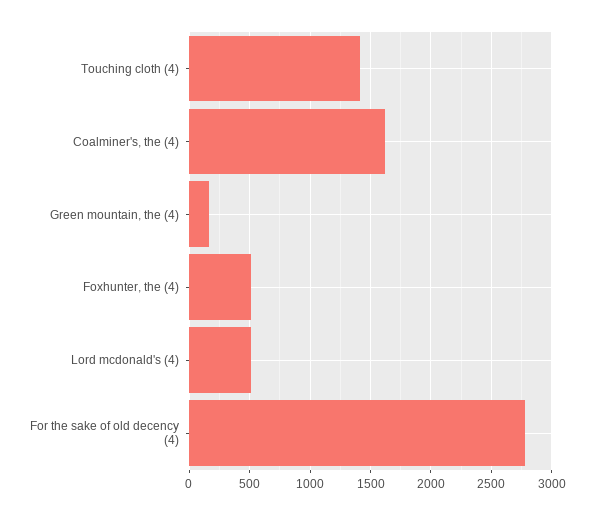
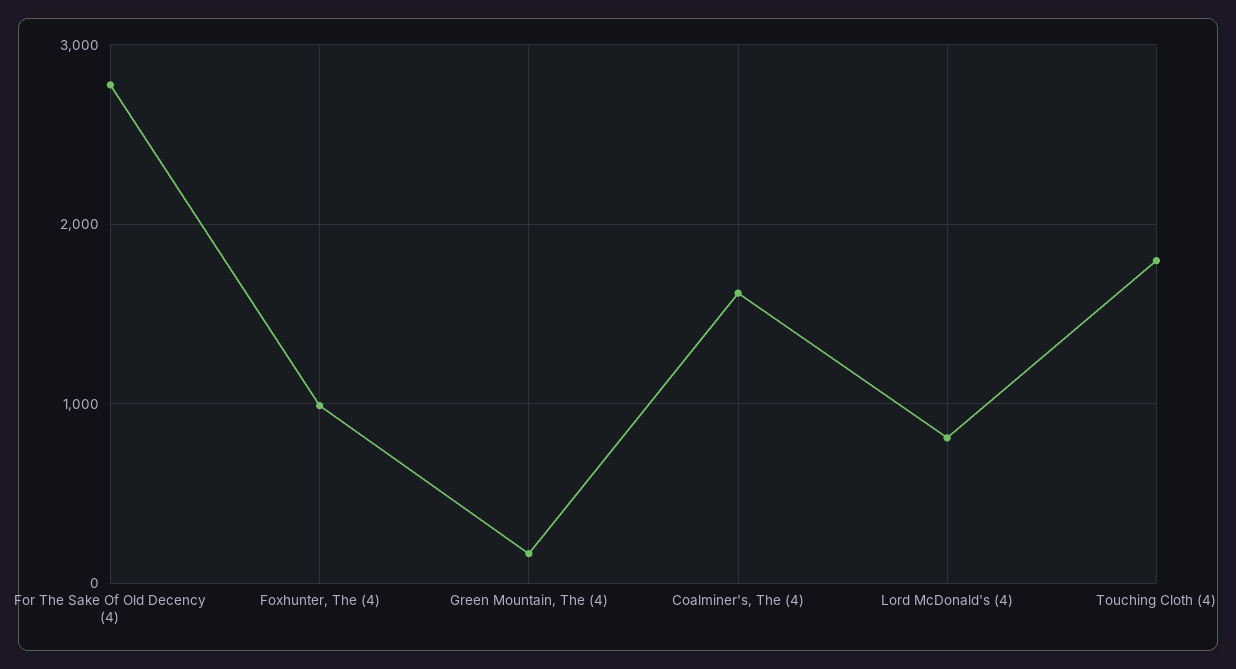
  {
-   "Touching cloth (4)": 1400,
+   "Touching cloth (4)": 1800,
    "Coalminer's, the (4)": 1600,
    "Green mountain, the (4)": 150,
-   "Foxhunter, the (4)": 500,
+   "Foxhunter, the (4)": 1000,
-   "Lord mcdonald's (4)": 500,
+   "Lord mcdonald's (4)": 800,
    "For the sake of old decency (4)": 2800
  }

